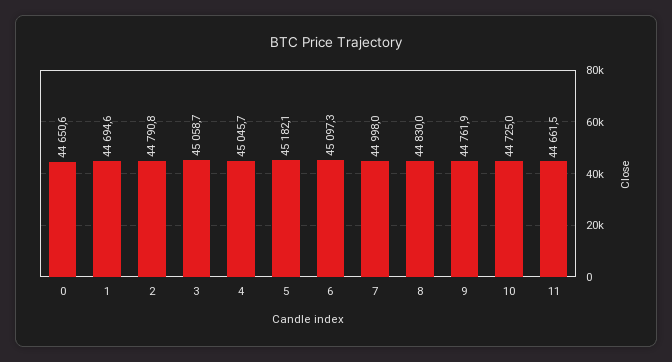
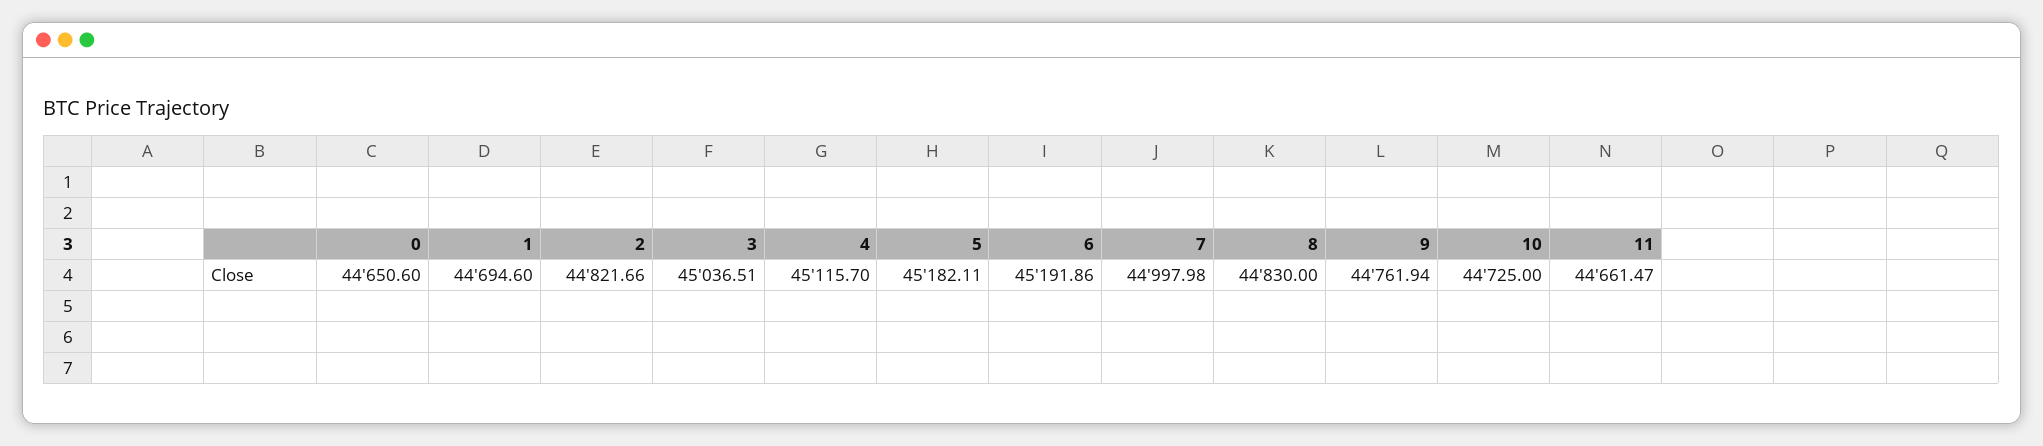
  {
    "0": 44650.6,
    "1": 44694.6,
-   "2": 44790.8,
+   "2": 44821.66,
-   "3": 45058.7,
+   "3": 45036.51,
-   "4": 45045.7,
+   "4": 45115.7,
    "5": 45182.11,
-   "6": 45097.3,
+   "6": 45191.86,
    "7": 44997.98,
    "8": 44830,
    "9": 44761.94,
    "10": 44725,
    "11": 44661.47
  }

